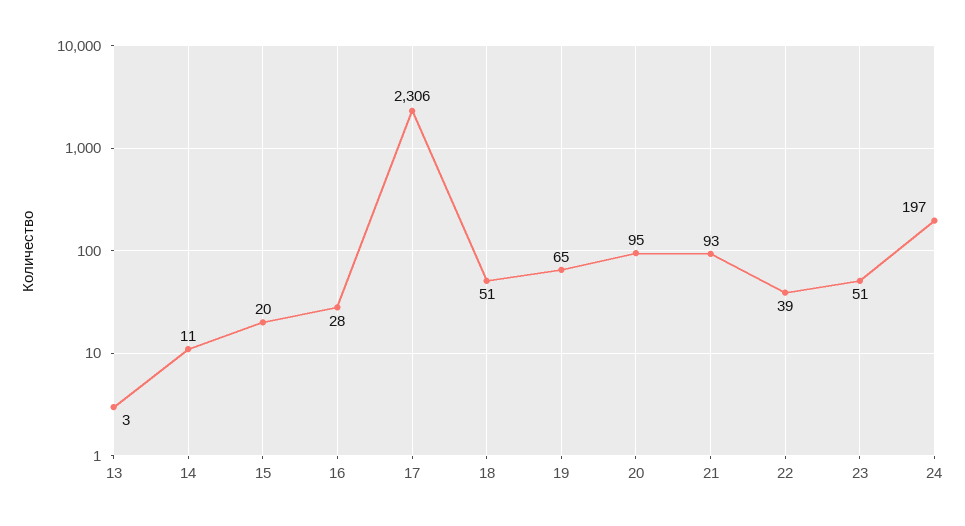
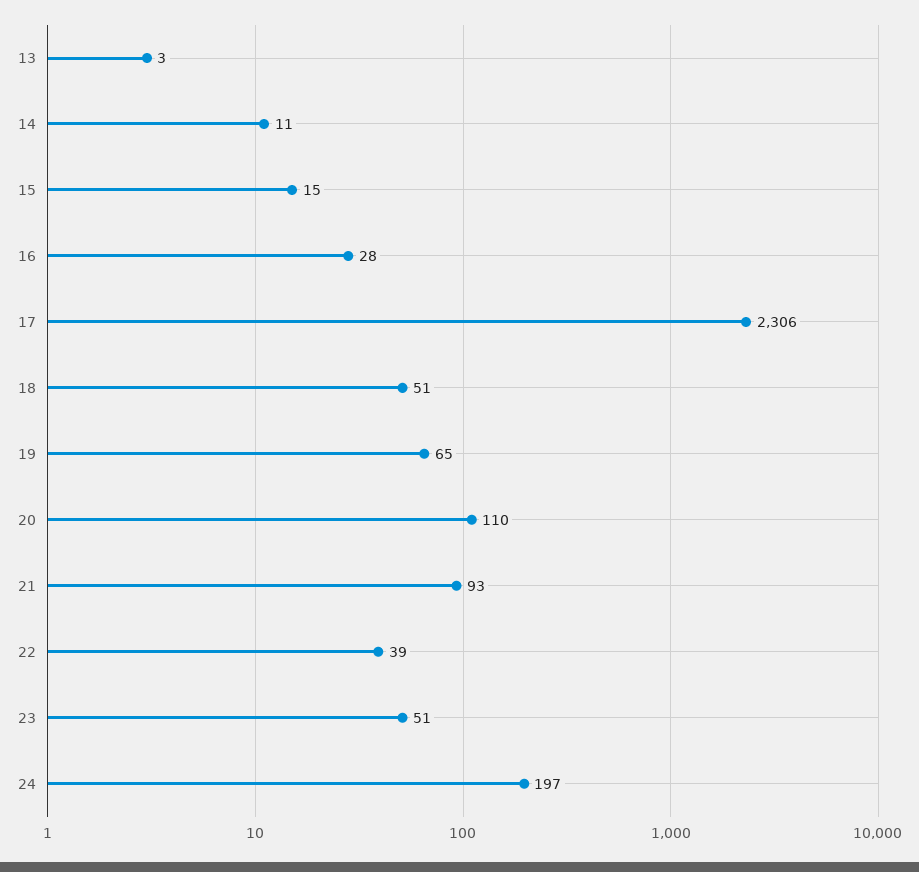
  {
    "13": 3,
    "14": 11,
-   "15": 20,
+   "15": 15,
    "16": 28,
    "17": 2306,
    "18": 51,
    "19": 65,
-   "20": 95,
+   "20": 110,
    "21": 93,
    "22": 39,
    "23": 51,
    "24": 197
  }

